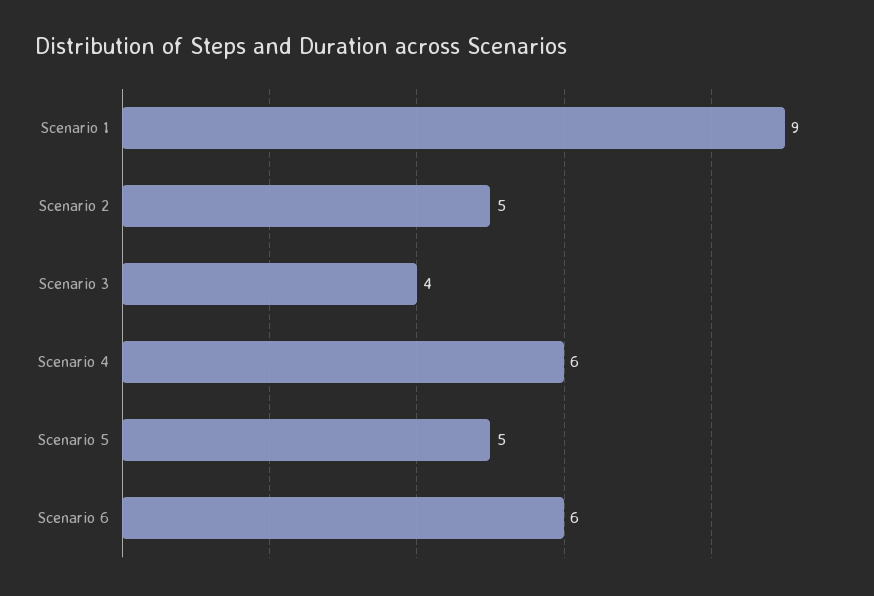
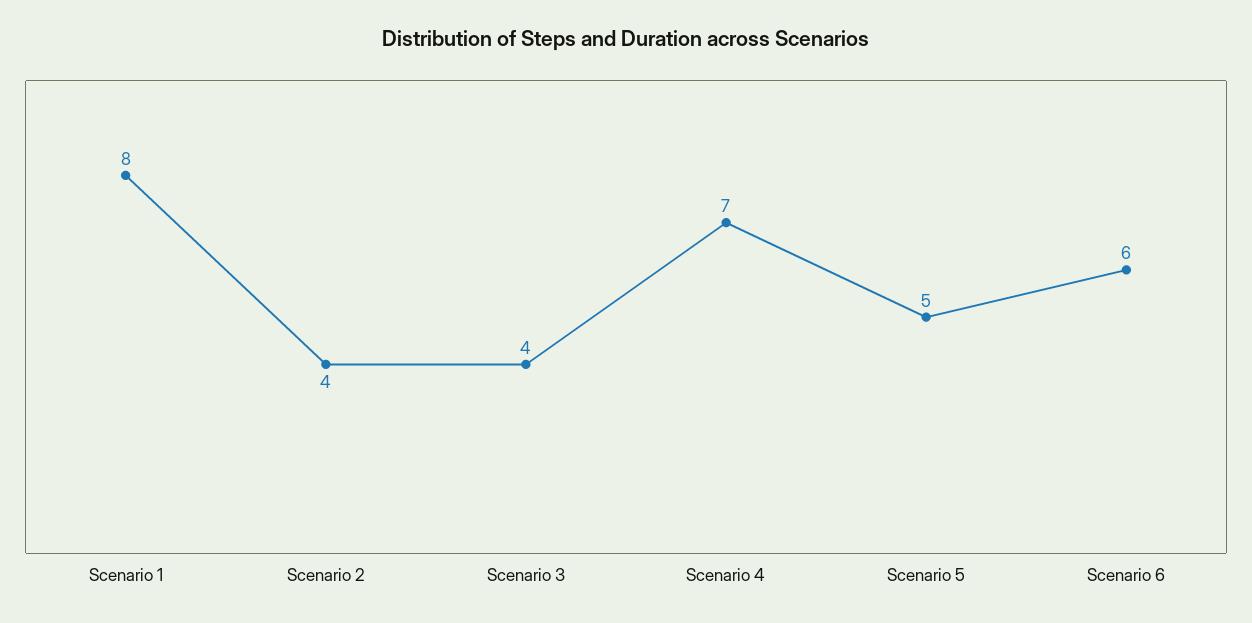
  {
-   "Scenario 1": 9,
+   "Scenario 1": 8,
-   "Scenario 2": 5,
+   "Scenario 2": 4,
    "Scenario 3": 4,
-   "Scenario 4": 6,
+   "Scenario 4": 7,
    "Scenario 5": 5,
    "Scenario 6": 6
  }

